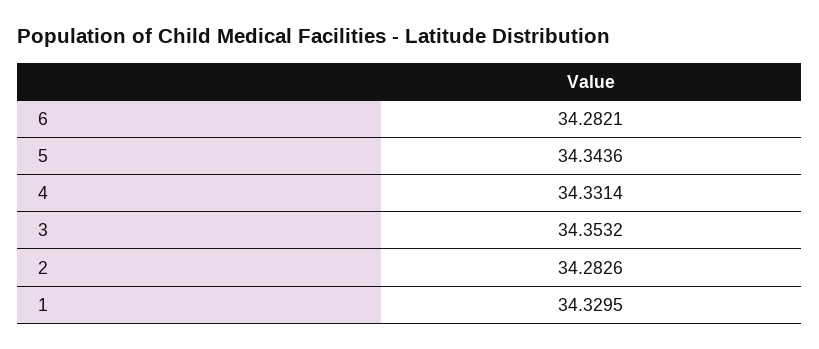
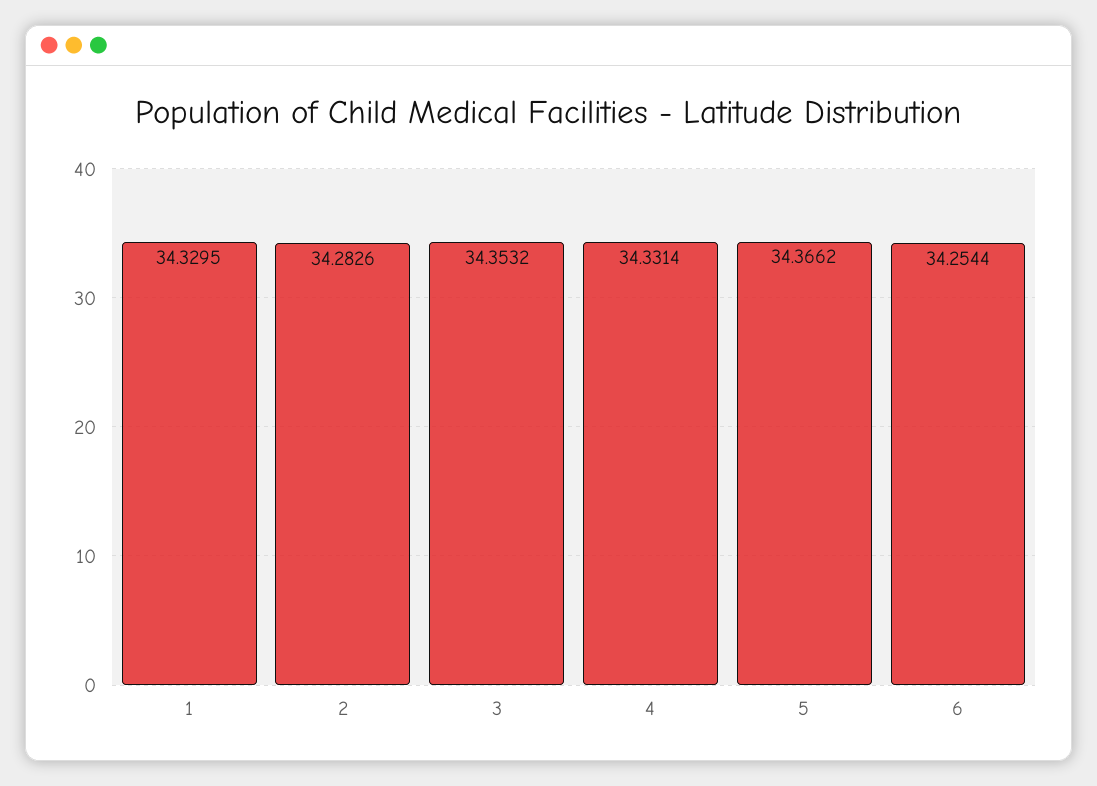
  {
-   "6": 34.2821,
+   "6": 34.2544,
-   "5": 34.3436,
+   "5": 34.3662,
    "4": 34.3314,
    "3": 34.3532,
    "2": 34.2826,
    "1": 34.3295
  }

